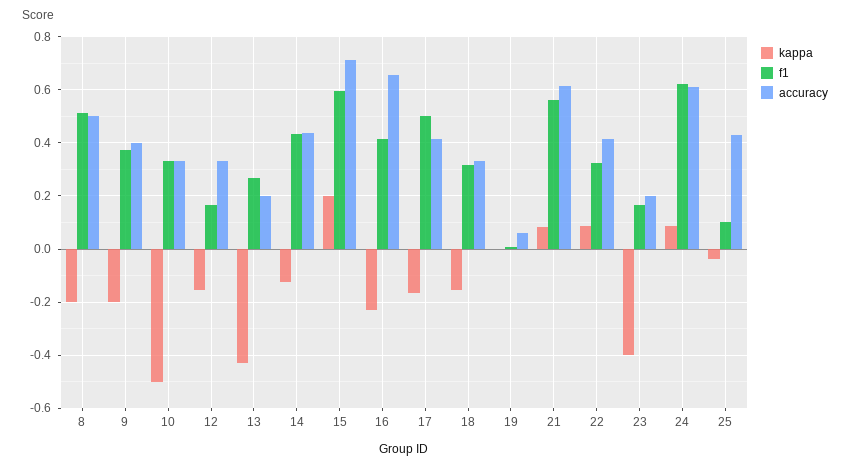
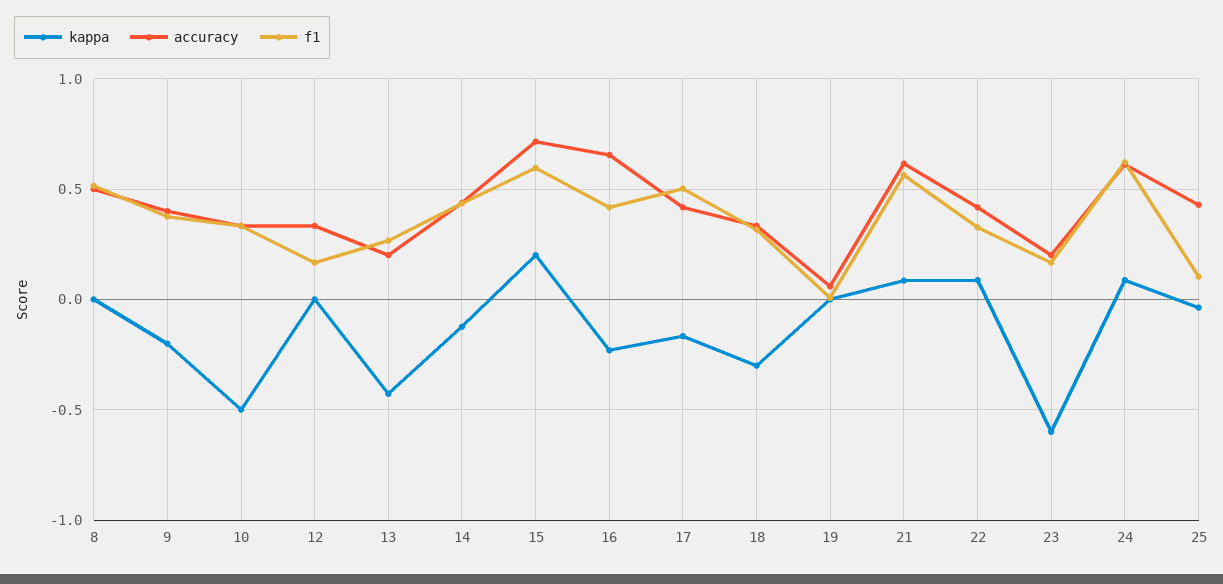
  {
    "kappa": {
-     "8": -0.2,
+     "8": 0,
      "9": -0.2,
      "10": -0.5,
-     "12": -0.15,
+     "12": 0,
      "13": -0.425,
      "14": -0.125,
      "15": 0.2,
      "16": -0.225,
      "17": -0.175,
-     "18": -0.15,
+     "18": -0.3,
      "19": 0,
      "21": 0.075,
      "22": 0.075,
-     "23": -0.4,
+     "23": -0.6,
      "24": 0.075,
      "25": -0.025
    },
    "f1": {
      "8": 0.525,
      "9": 0.375,
      "10": 0.325,
      "12": 0.175,
      "13": 0.275,
      "14": 0.425,
      "15": 0.6,
      "16": 0.425,
      "17": 0.5,
      "18": 0.325,
      "19": 0,
      "21": 0.575,
      "22": 0.325,
      "23": 0.175,
      "24": 0.625,
      "25": 0.1
    },
    "accuracy": {
      "8": 0.5,
      "9": 0.4,
      "10": 0.325,
      "12": 0.325,
      "13": 0.2,
      "14": 0.45,
      "15": 0.725,
      "16": 0.65,
      "17": 0.425,
      "18": 0.325,
      "19": 0.05,
      "21": 0.625,
      "22": 0.425,
      "23": 0.2,
      "24": 0.6,
      "25": 0.425
    }
  }

